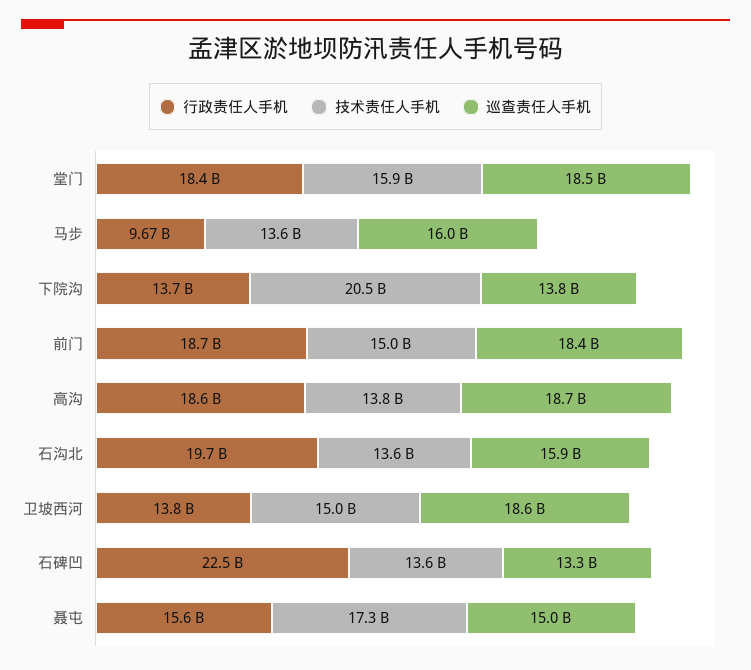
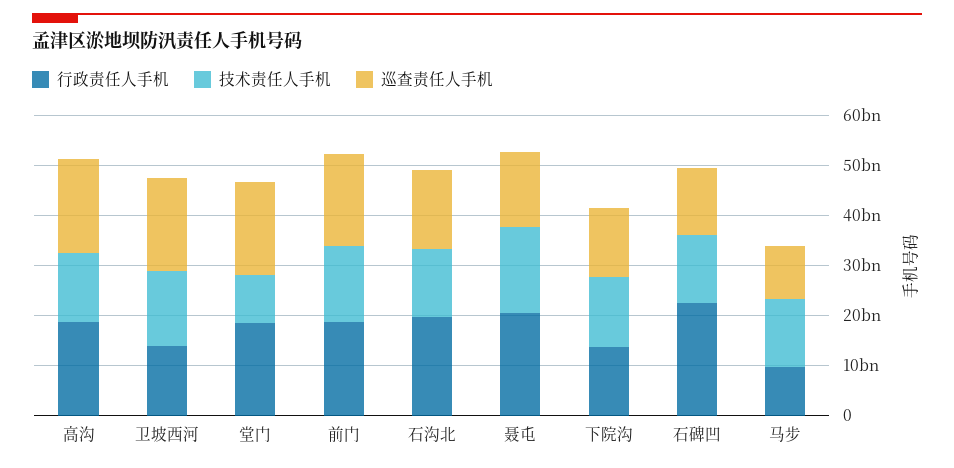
  {
    "行政责任人手机": {
      "堂门": 18400000000,
      "马步": 9670000000,
      "下院沟": 13700000000,
      "前门": 18700000000,
      "高沟": 18600000000,
      "石沟北": 19700000000,
      "卫坡西河": 13800000000,
      "石碑凹": 22500000000,
-     "聂屯": 15600000000
+     "聂屯": 20000000000
    },
    "技术责任人手机": {
-     "堂门": 15900000000,
+     "堂门": 10000000000,
      "马步": 13600000000,
-     "下院沟": 20500000000,
+     "下院沟": 14000000000,
      "前门": 15000000000,
      "高沟": 13800000000,
      "石沟北": 13600000000,
      "卫坡西河": 15000000000,
      "石碑凹": 13600000000,
      "聂屯": 17300000000
    },
    "巡查责任人手机": {
      "堂门": 18500000000,
-     "马步": 16000000000,
+     "马步": 10000000000,
      "下院沟": 13800000000,
      "前门": 18400000000,
      "高沟": 18700000000,
      "石沟北": 15900000000,
      "卫坡西河": 18600000000,
      "石碑凹": 13300000000,
      "聂屯": 15000000000
    }
  }

